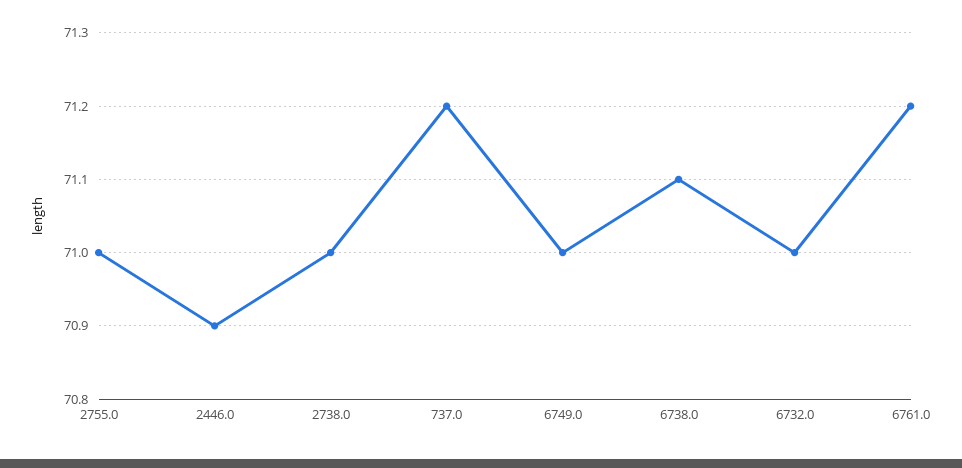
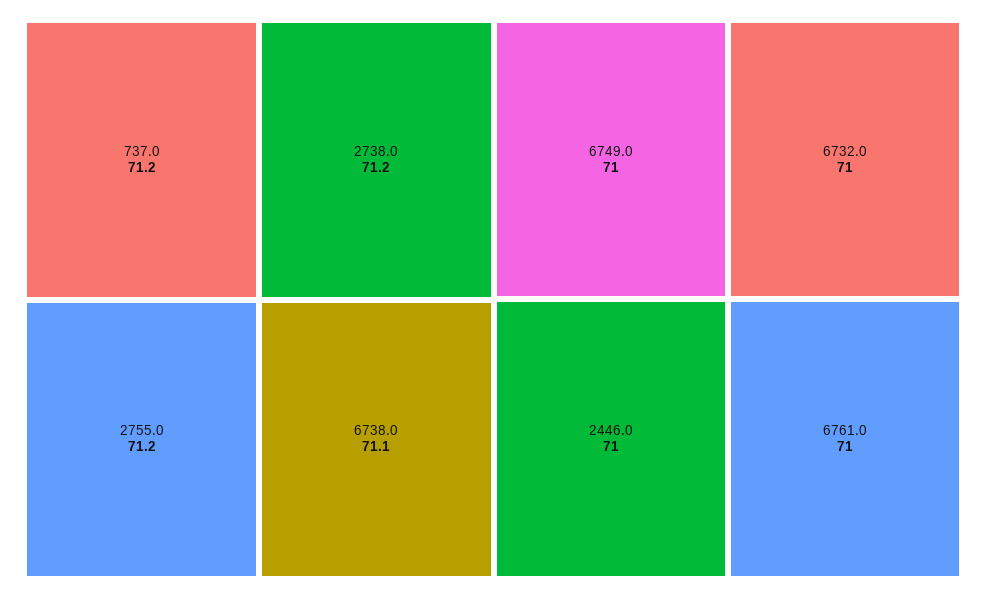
  {
-   "2755.0": 71,
+   "2755.0": 71.2,
-   "2446.0": 70.9,
+   "2446.0": 71,
-   "2738.0": 71,
+   "2738.0": 71.2,
    "737.0": 71.2,
    "6749.0": 71,
    "6738.0": 71.1,
    "6732.0": 71,
-   "6761.0": 71.2
+   "6761.0": 71
  }

